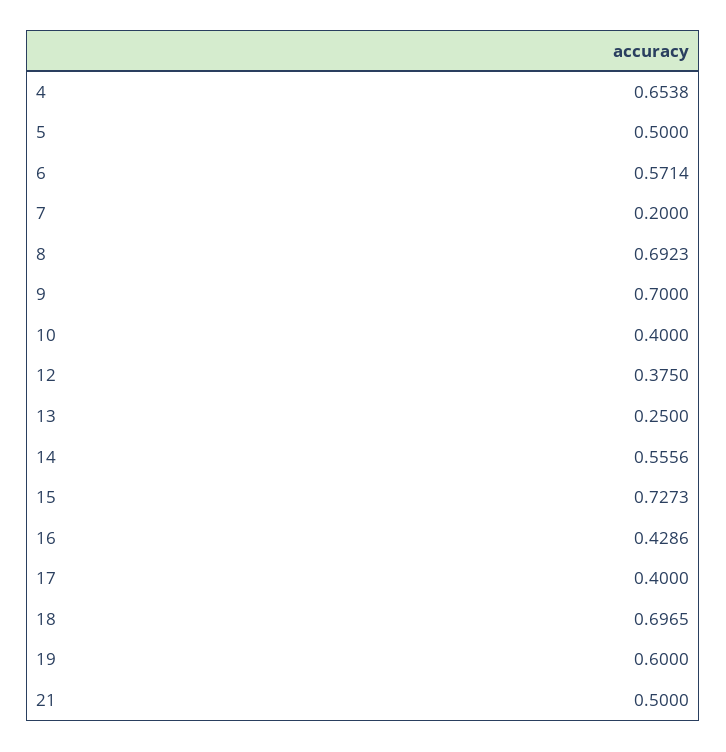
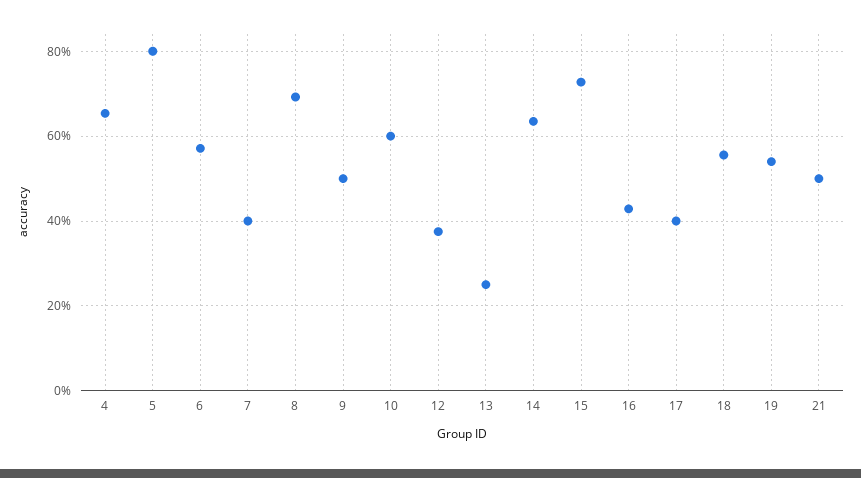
  {
    "4": 0.6538,
-   "5": 0.5,
+   "5": 0.8,
    "6": 0.5714,
-   "7": 0.2,
+   "7": 0.4,
    "8": 0.6923,
-   "9": 0.7,
+   "9": 0.5,
-   "10": 0.4,
+   "10": 0.6,
    "12": 0.375,
    "13": 0.25,
-   "14": 0.5556,
+   "14": 0.64,
    "15": 0.7273,
    "16": 0.4286,
    "17": 0.4,
-   "18": 0.6965,
+   "18": 0.56,
-   "19": 0.6,
+   "19": 0.54,
    "21": 0.5
  }

